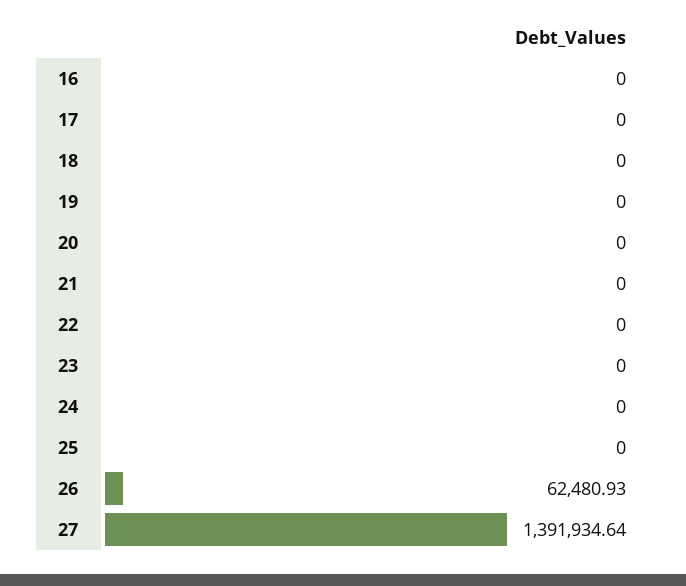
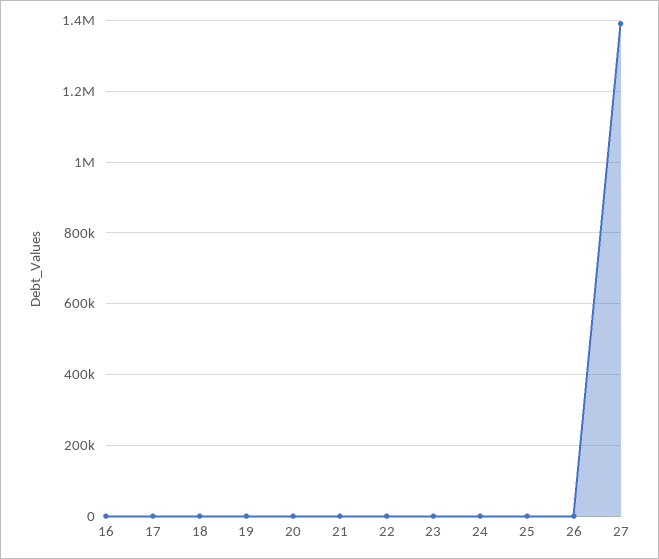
  {
    "16": 0,
    "17": 0,
    "18": 0,
    "19": 0,
    "20": 0,
    "21": 0,
    "22": 0,
    "23": 0,
    "24": 0,
    "25": 0,
-   "26": 62480.93,
+   "26": 0,
    "27": 1391934.64
  }

